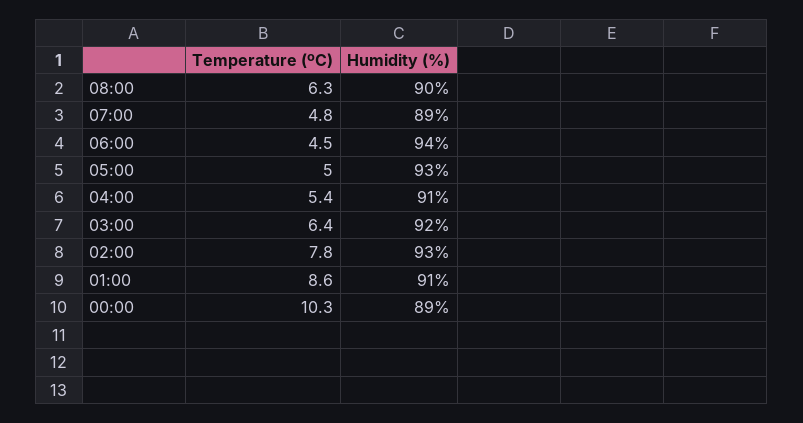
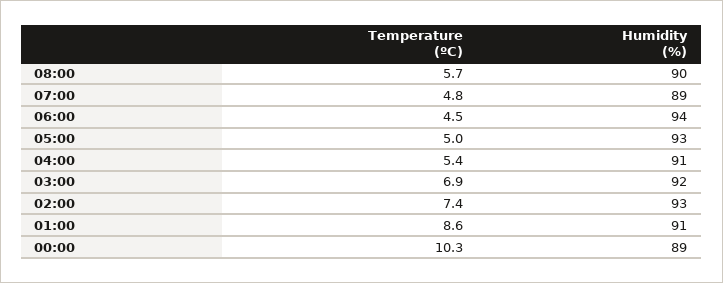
  {
    "Temperature (ºC)": {
-     "08:00": 6.3,
+     "08:00": 5.7,
      "07:00": 4.8,
      "06:00": 4.5,
      "05:00": 5,
      "04:00": 5.4,
-     "03:00": 6.4,
+     "03:00": 6.9,
-     "02:00": 7.8,
+     "02:00": 7.4,
      "01:00": 8.6,
      "00:00": 10.3
    },
    "Humidity (%)": {
      "08:00": 90,
      "07:00": 89,
      "06:00": 94,
      "05:00": 93,
      "04:00": 91,
      "03:00": 92,
      "02:00": 93,
      "01:00": 91,
      "00:00": 89
    }
  }

